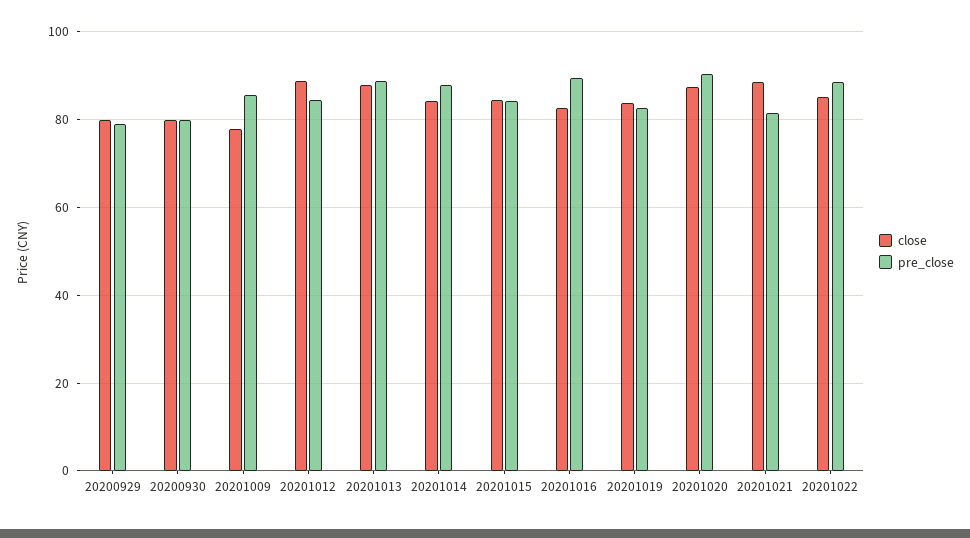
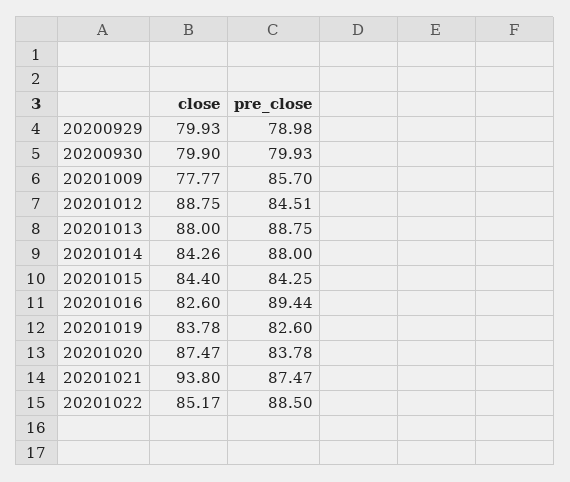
  {
    "close": {
      "20200929": 79.93,
      "20200930": 79.9,
      "20201009": 77.77,
      "20201012": 88.75,
      "20201013": 88,
      "20201014": 84.26,
      "20201015": 84.4,
      "20201016": 82.6,
      "20201019": 83.78,
      "20201020": 87.47,
-     "20201021": 88,
+     "20201021": 93.8,
      "20201022": 85.17
    },
    "pre_close": {
      "20200929": 78.98,
      "20200930": 79.93,
      "20201009": 85.7,
      "20201012": 84.51,
      "20201013": 88.75,
      "20201014": 88,
      "20201015": 84.25,
      "20201016": 89.44,
      "20201019": 82.6,
-     "20201020": 90,
+     "20201020": 83.78,
-     "20201021": 82,
+     "20201021": 87.47,
      "20201022": 88.5
    }
  }

